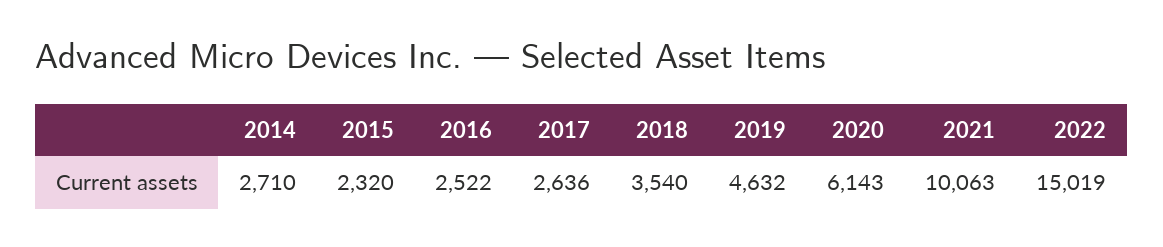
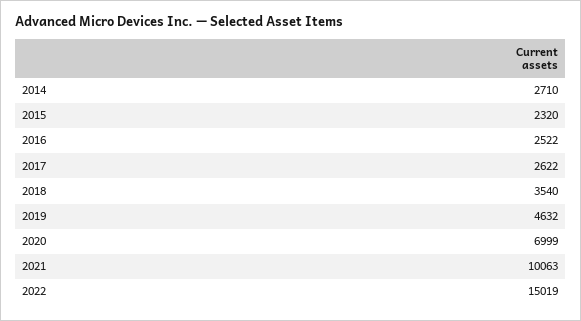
  {
    "2014": 2710,
    "2015": 2320,
    "2016": 2522,
-   "2017": 2636,
+   "2017": 2622,
    "2018": 3540,
    "2019": 4632,
-   "2020": 6143,
+   "2020": 6999,
    "2021": 10063,
    "2022": 15019
  }

